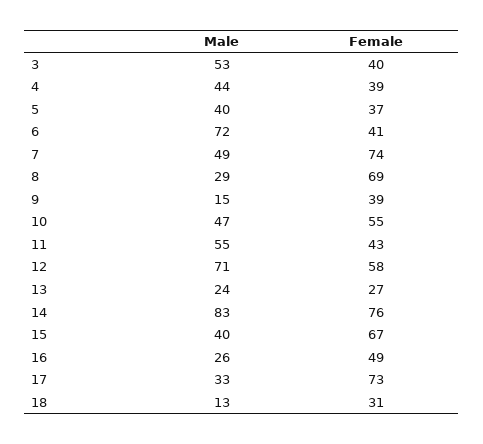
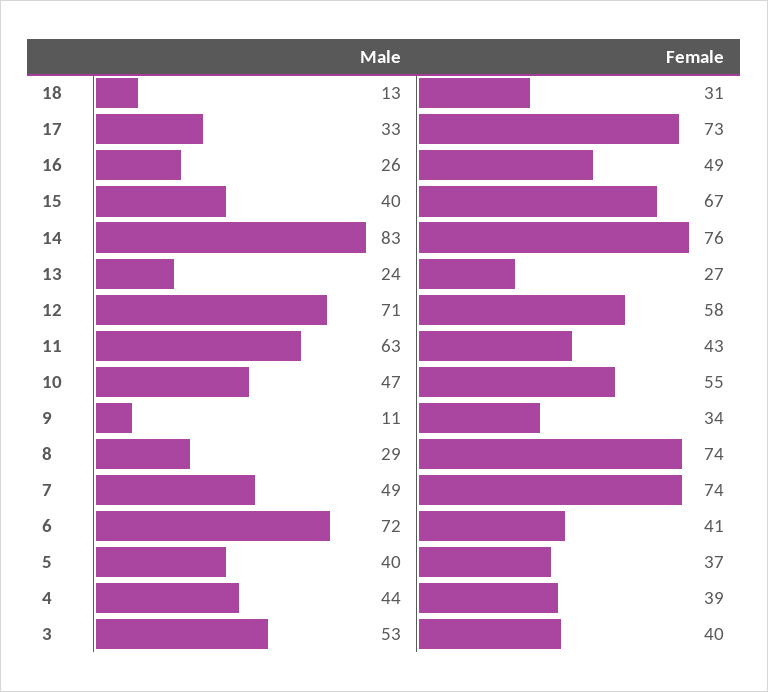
  {
    "Male": {
      "3": 53,
      "4": 44,
      "5": 40,
      "6": 72,
      "7": 49,
      "8": 29,
-     "9": 15,
+     "9": 11,
      "10": 47,
-     "11": 55,
+     "11": 63,
      "12": 71,
      "13": 24,
      "14": 83,
      "15": 40,
      "16": 26,
      "17": 33,
      "18": 13
    },
    "Female": {
      "3": 40,
      "4": 39,
      "5": 37,
      "6": 41,
      "7": 74,
-     "8": 69,
+     "8": 74,
-     "9": 39,
+     "9": 34,
      "10": 55,
      "11": 43,
      "12": 58,
      "13": 27,
      "14": 76,
      "15": 67,
      "16": 49,
      "17": 73,
      "18": 31
    }
  }

